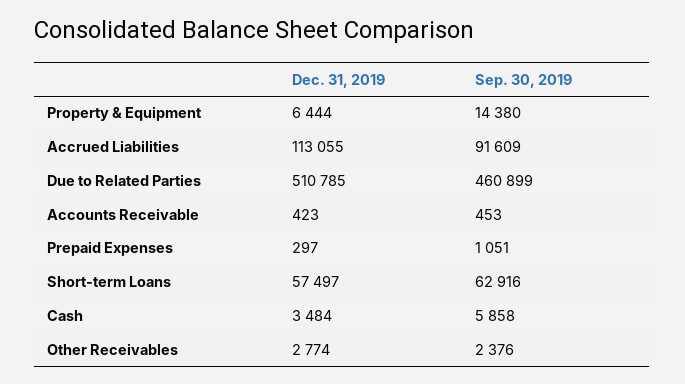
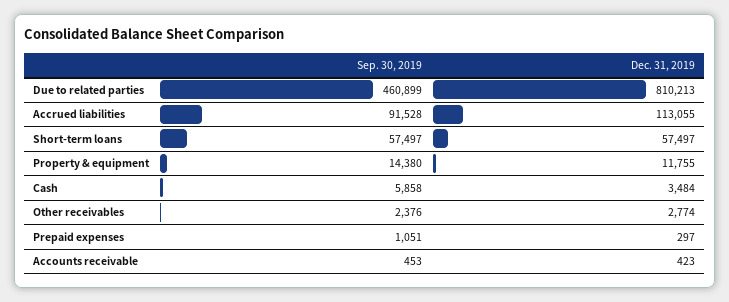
  {
    "Dec. 31, 2019": {
-     "Property & Equipment": 6444,
+     "Property & Equipment": 11755,
      "Accrued Liabilities": 113055,
-     "Due to Related Parties": 510785,
+     "Due to Related Parties": 810213,
      "Accounts Receivable": 423,
      "Prepaid Expenses": 297,
      "Short-term Loans": 57497,
      "Cash": 3484,
      "Other Receivables": 2774
    },
    "Sep. 30, 2019": {
      "Property & Equipment": 14380,
-     "Accrued Liabilities": 91609,
+     "Accrued Liabilities": 91528,
      "Due to Related Parties": 460899,
      "Accounts Receivable": 453,
      "Prepaid Expenses": 1051,
-     "Short-term Loans": 62916,
+     "Short-term Loans": 57497,
      "Cash": 5858,
      "Other Receivables": 2376
    }
  }

